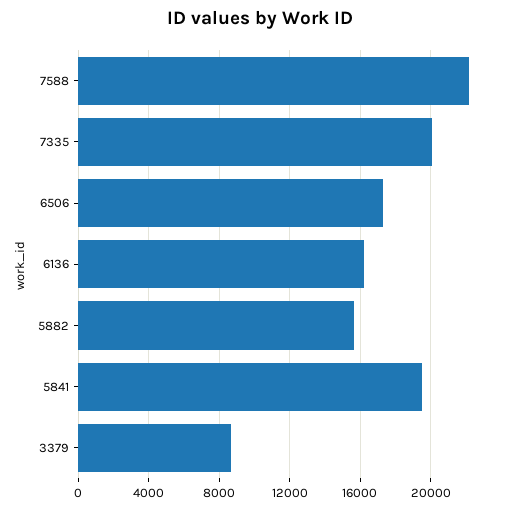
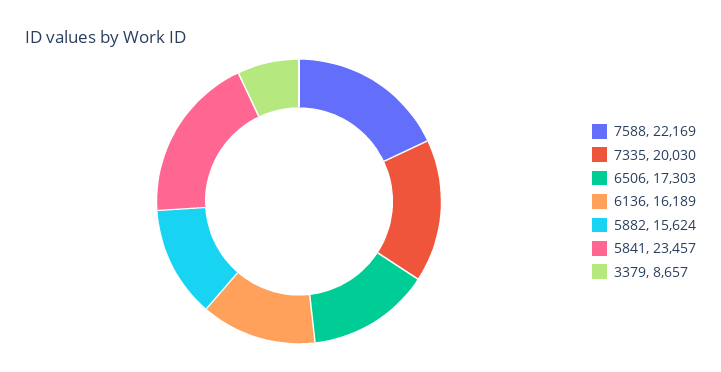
  {
    "7588": 22169,
    "7335": 20030,
    "6506": 17303,
    "6136": 16189,
    "5882": 15624,
-   "5841": 19500,
+   "5841": 23457,
    "3379": 8657
  }

